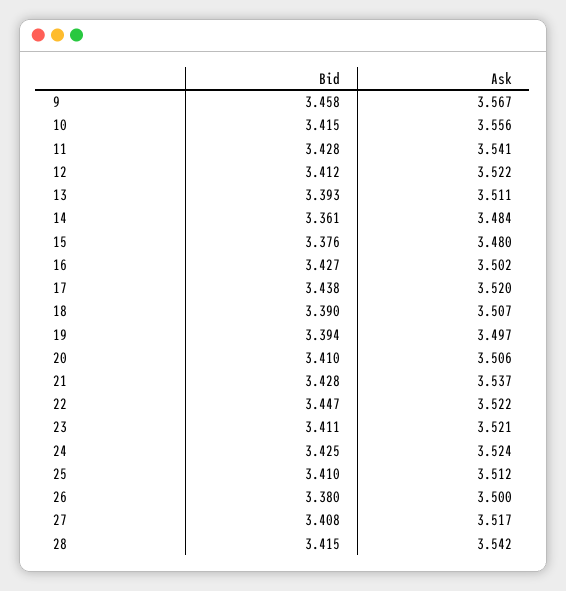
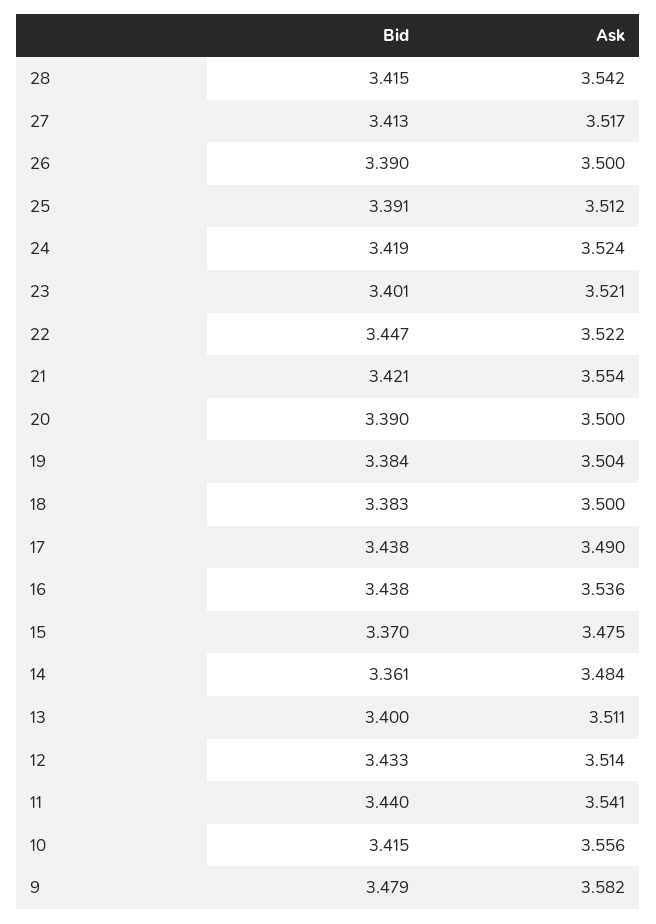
  {
    "Bid": {
-     "9": 3.458,
+     "9": 3.479,
      "10": 3.415,
-     "11": 3.428,
+     "11": 3.44,
-     "12": 3.412,
+     "12": 3.433,
-     "13": 3.393,
+     "13": 3.4,
      "14": 3.361,
-     "15": 3.376,
+     "15": 3.37,
-     "16": 3.427,
+     "16": 3.438,
      "17": 3.438,
-     "18": 3.39,
+     "18": 3.383,
-     "19": 3.394,
+     "19": 3.384,
-     "20": 3.41,
+     "20": 3.39,
-     "21": 3.428,
+     "21": 3.421,
      "22": 3.447,
-     "23": 3.411,
+     "23": 3.401,
-     "24": 3.425,
+     "24": 3.419,
-     "25": 3.41,
+     "25": 3.391,
-     "26": 3.38,
+     "26": 3.39,
-     "27": 3.408,
+     "27": 3.413,
      "28": 3.415
    },
    "Ask": {
-     "9": 3.567,
+     "9": 3.582,
      "10": 3.556,
      "11": 3.541,
-     "12": 3.522,
+     "12": 3.514,
      "13": 3.511,
      "14": 3.484,
-     "15": 3.48,
+     "15": 3.475,
-     "16": 3.502,
+     "16": 3.536,
-     "17": 3.52,
+     "17": 3.49,
-     "18": 3.507,
+     "18": 3.5,
-     "19": 3.497,
+     "19": 3.504,
-     "20": 3.506,
+     "20": 3.5,
-     "21": 3.537,
+     "21": 3.554,
      "22": 3.522,
      "23": 3.521,
      "24": 3.524,
      "25": 3.512,
      "26": 3.5,
      "27": 3.517,
      "28": 3.542
    }
  }

